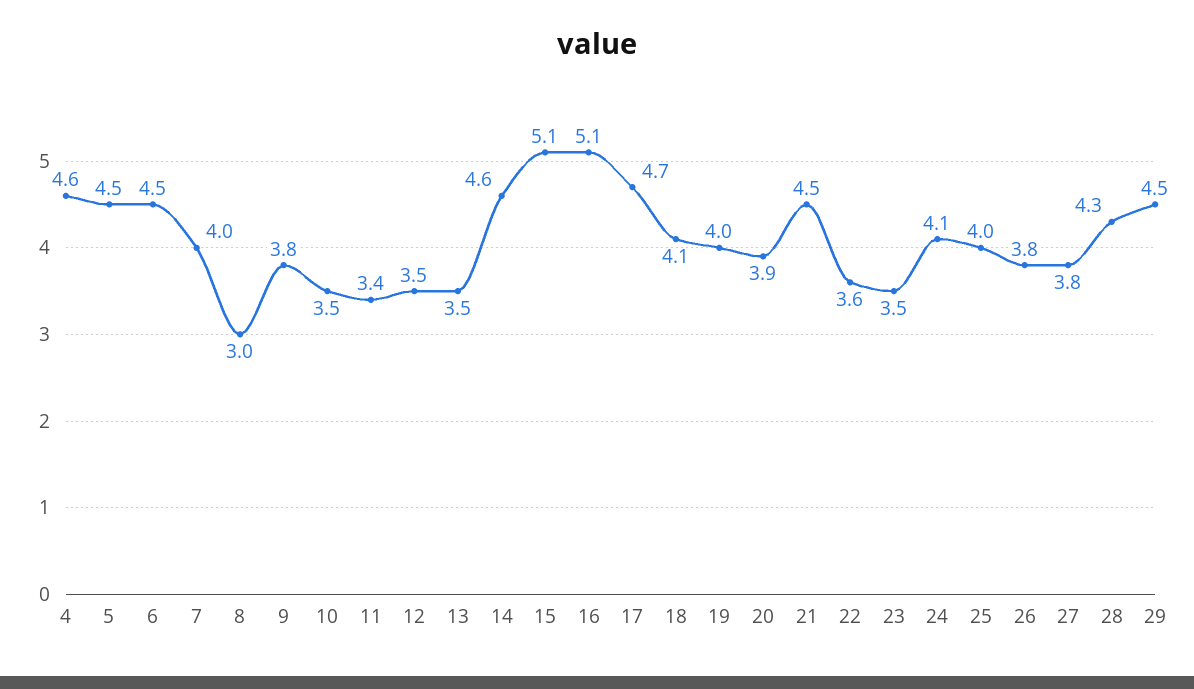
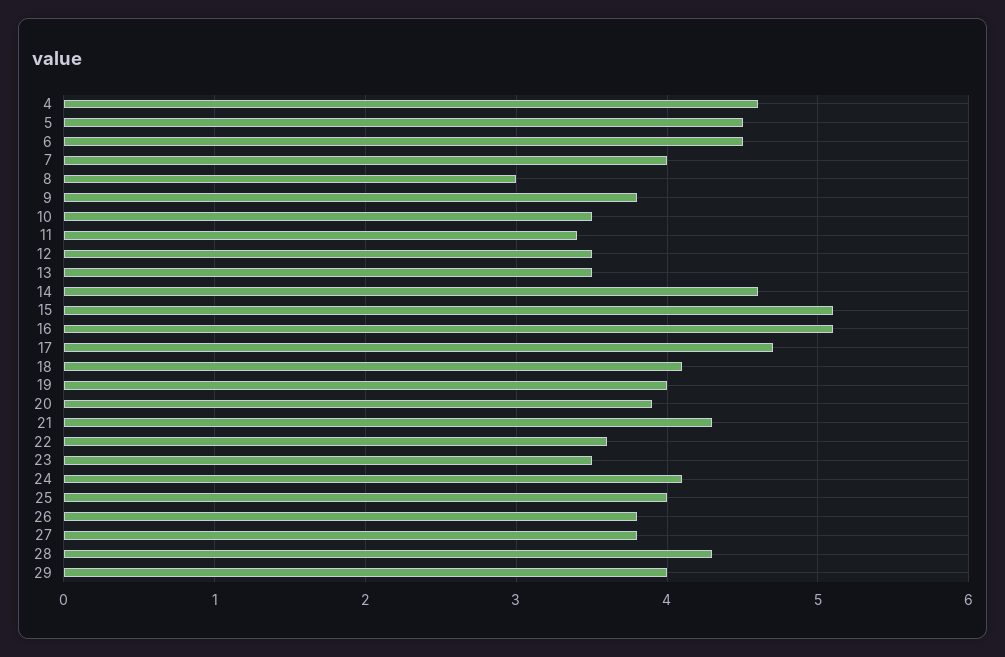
  {
    "4": 4.6,
    "5": 4.5,
    "6": 4.5,
    "7": 4,
    "8": 3,
    "9": 3.8,
    "10": 3.5,
    "11": 3.4,
    "12": 3.5,
    "13": 3.5,
    "14": 4.6,
    "15": 5.1,
    "16": 5.1,
    "17": 4.7,
    "18": 4.1,
    "19": 4,
    "20": 3.9,
-   "21": 4.5,
+   "21": 4.3,
    "22": 3.6,
    "23": 3.5,
    "24": 4.1,
    "25": 4,
    "26": 3.8,
    "27": 3.8,
    "28": 4.3,
-   "29": 4.5
+   "29": 4
  }

